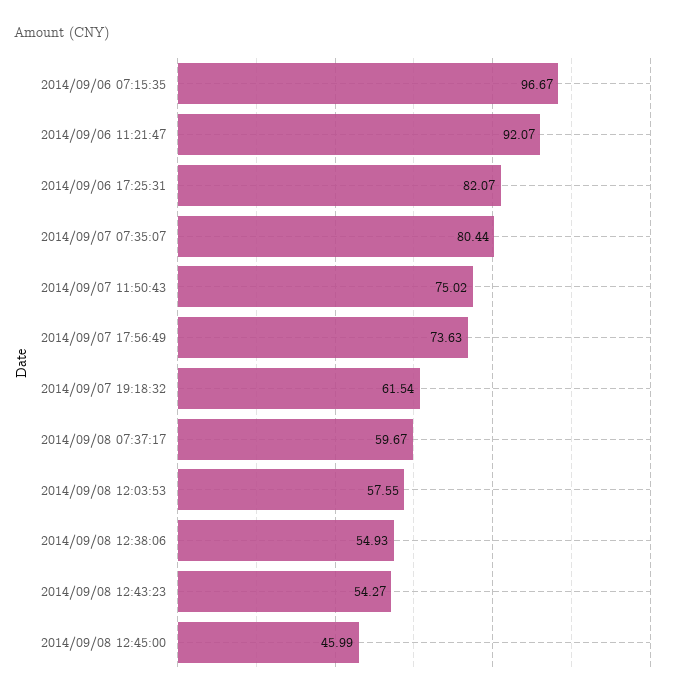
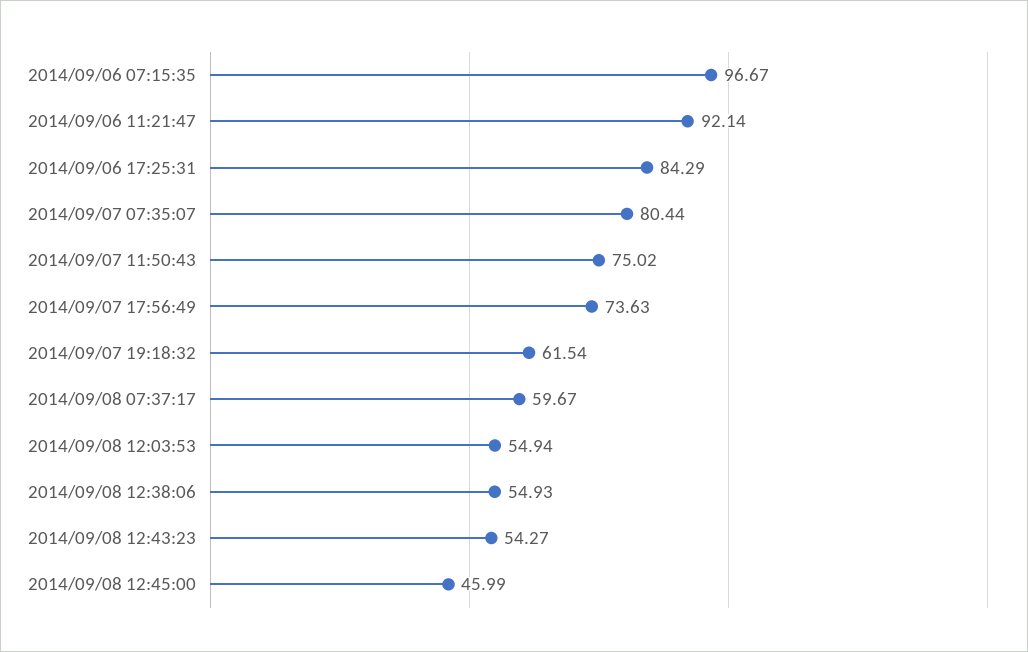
  {
    "2014/09/06 07:15:35": 96.67,
-   "2014/09/06 11:21:47": 92.07,
+   "2014/09/06 11:21:47": 92.14,
-   "2014/09/06 17:25:31": 82.07,
+   "2014/09/06 17:25:31": 84.29,
    "2014/09/07 07:35:07": 80.44,
    "2014/09/07 11:50:43": 75.02,
    "2014/09/07 17:56:49": 73.63,
    "2014/09/07 19:18:32": 61.54,
    "2014/09/08 07:37:17": 59.67,
-   "2014/09/08 12:03:53": 57.55,
+   "2014/09/08 12:03:53": 54.94,
    "2014/09/08 12:38:06": 54.93,
    "2014/09/08 12:43:23": 54.27,
    "2014/09/08 12:45:00": 45.99
  }

